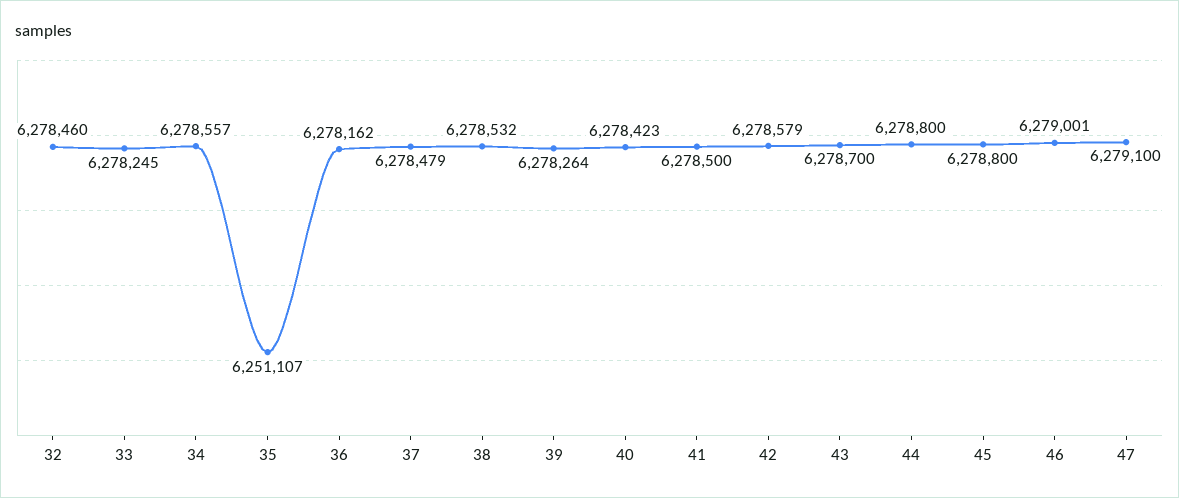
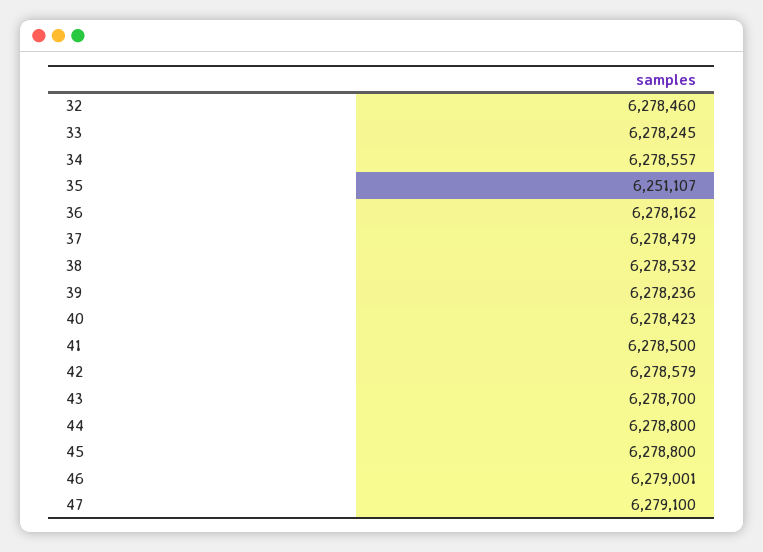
  {
    "32": 6278460,
    "33": 6278245,
    "34": 6278557,
    "35": 6251107,
    "36": 6278162,
    "37": 6278479,
    "38": 6278532,
-   "39": 6278264,
+   "39": 6278236,
    "40": 6278423,
    "41": 6278500,
    "42": 6278579,
    "43": 6278700,
    "44": 6278800,
    "45": 6278800,
    "46": 6279001,
    "47": 6279100
  }

